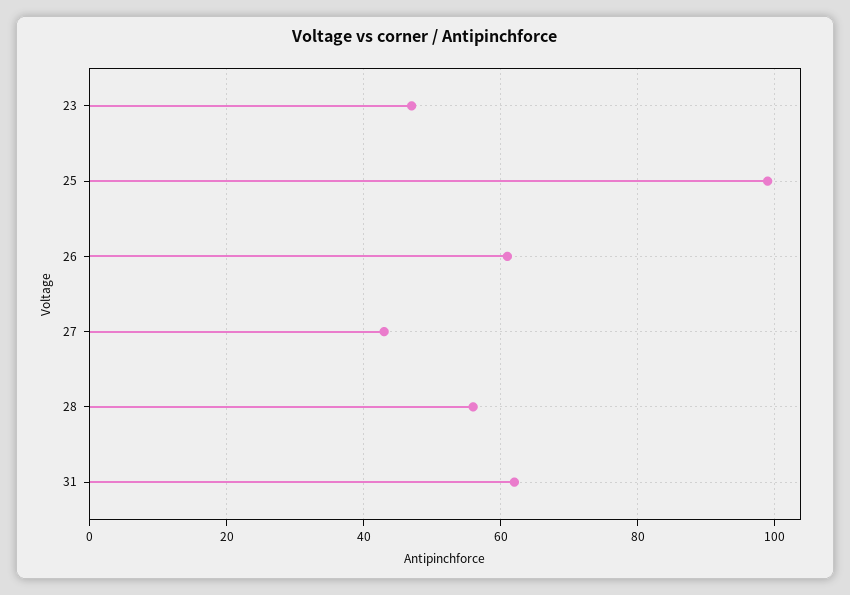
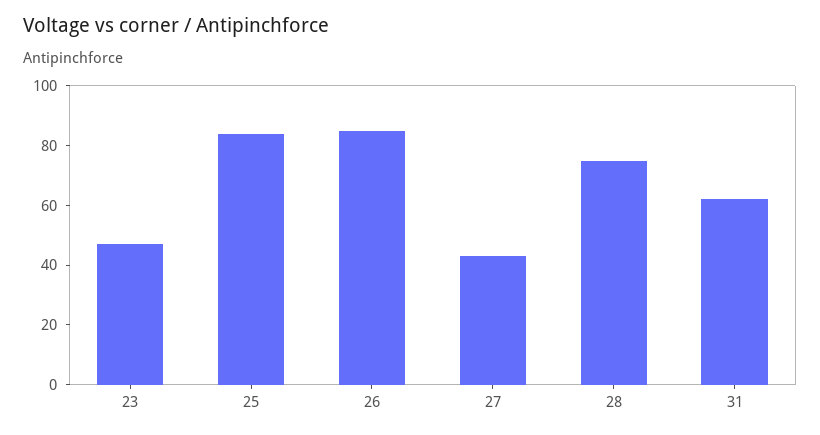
  {
    "23": 45,
-   "25": 100,
+   "25": 85,
-   "26": 60,
+   "26": 85,
    "27": 45,
-   "28": 55,
+   "28": 75,
    "31": 60
  }

